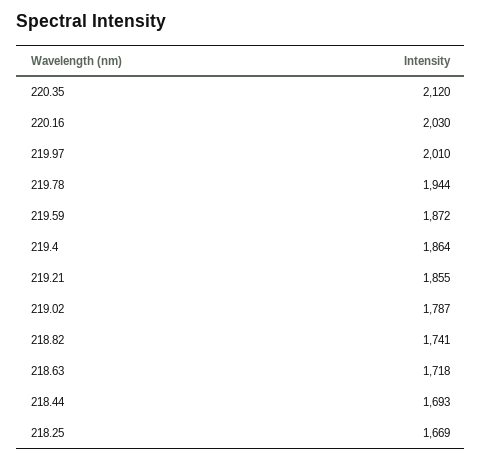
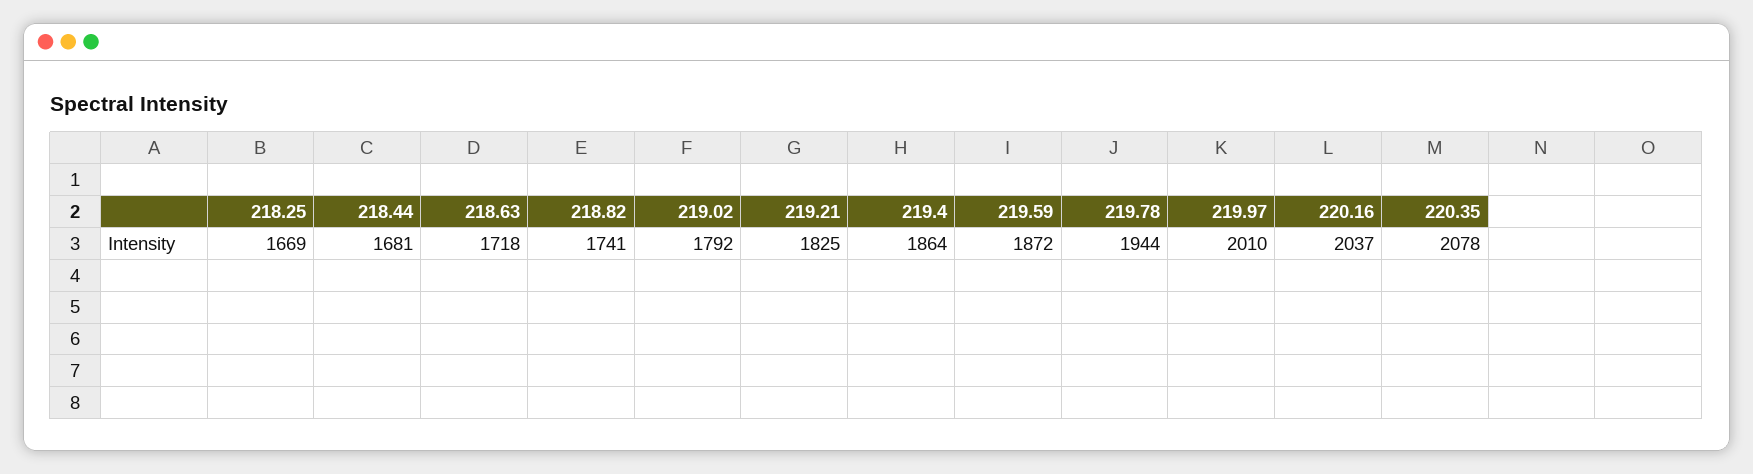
  {
-   "220.35": 2120,
+   "220.35": 2078,
-   "220.16": 2030,
+   "220.16": 2037,
    "219.97": 2010,
    "219.78": 1944,
    "219.59": 1872,
    "219.4": 1864,
-   "219.21": 1855,
+   "219.21": 1825,
-   "219.02": 1787,
+   "219.02": 1792,
    "218.82": 1741,
    "218.63": 1718,
-   "218.44": 1693,
+   "218.44": 1681,
    "218.25": 1669
  }

